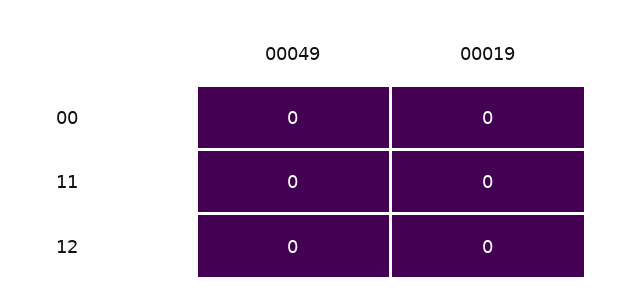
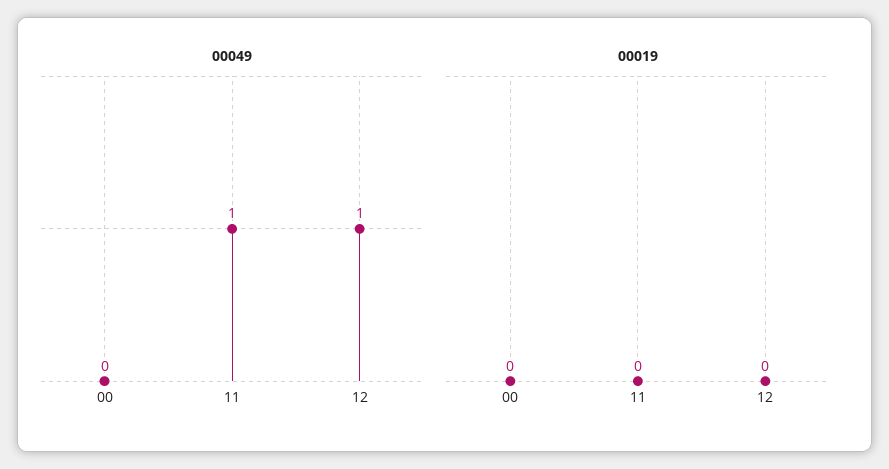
  {
    "00049": {
      "00": 0,
-     "11": 0,
+     "11": 1,
-     "12": 0
+     "12": 1
    },
    "00019": {
      "00": 0,
      "11": 0,
      "12": 0
    }
  }

